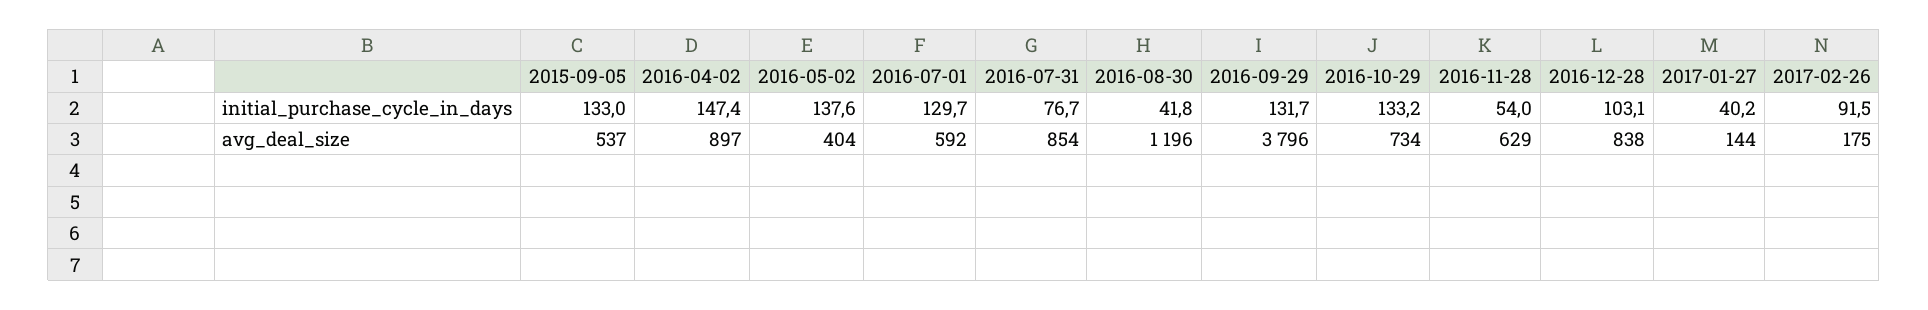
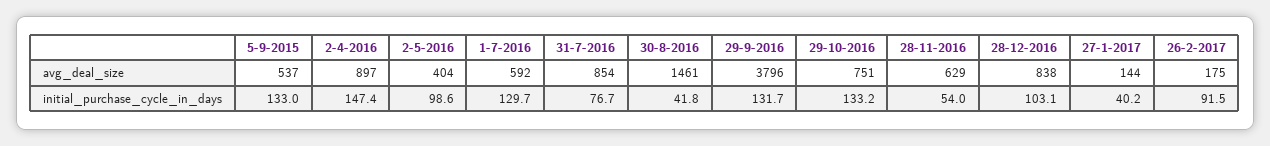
  {
    "2015-09-05": {
      "initial_purchase_cycle_in_days": 133,
      "avg_deal_size": 537
    },
    "2016-04-02": {
      "initial_purchase_cycle_in_days": 147.4,
      "avg_deal_size": 897
    },
    "2016-05-02": {
-     "initial_purchase_cycle_in_days": 137.6,
+     "initial_purchase_cycle_in_days": 98.6,
      "avg_deal_size": 404
    },
    "2016-07-01": {
      "initial_purchase_cycle_in_days": 129.7,
      "avg_deal_size": 592
    },
    "2016-07-31": {
      "initial_purchase_cycle_in_days": 76.7,
      "avg_deal_size": 854
    },
    "2016-08-30": {
      "initial_purchase_cycle_in_days": 41.8,
-     "avg_deal_size": 1196
+     "avg_deal_size": 1461
    },
    "2016-09-29": {
      "initial_purchase_cycle_in_days": 131.7,
      "avg_deal_size": 3796
    },
    "2016-10-29": {
      "initial_purchase_cycle_in_days": 133.2,
-     "avg_deal_size": 734
+     "avg_deal_size": 751
    },
    "2016-11-28": {
      "initial_purchase_cycle_in_days": 54,
      "avg_deal_size": 629
    },
    "2016-12-28": {
      "initial_purchase_cycle_in_days": 103.1,
      "avg_deal_size": 838
    },
    "2017-01-27": {
      "initial_purchase_cycle_in_days": 40.2,
      "avg_deal_size": 144
    },
    "2017-02-26": {
      "initial_purchase_cycle_in_days": 91.5,
      "avg_deal_size": 175
    }
  }

